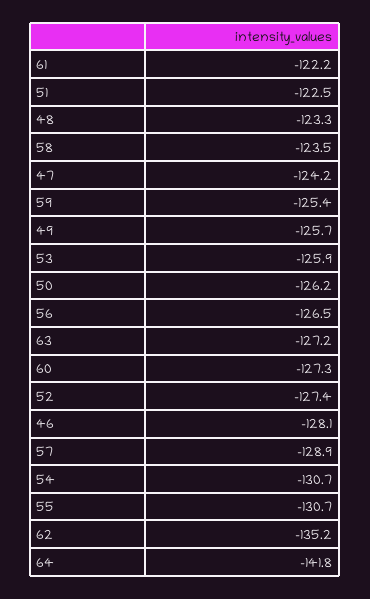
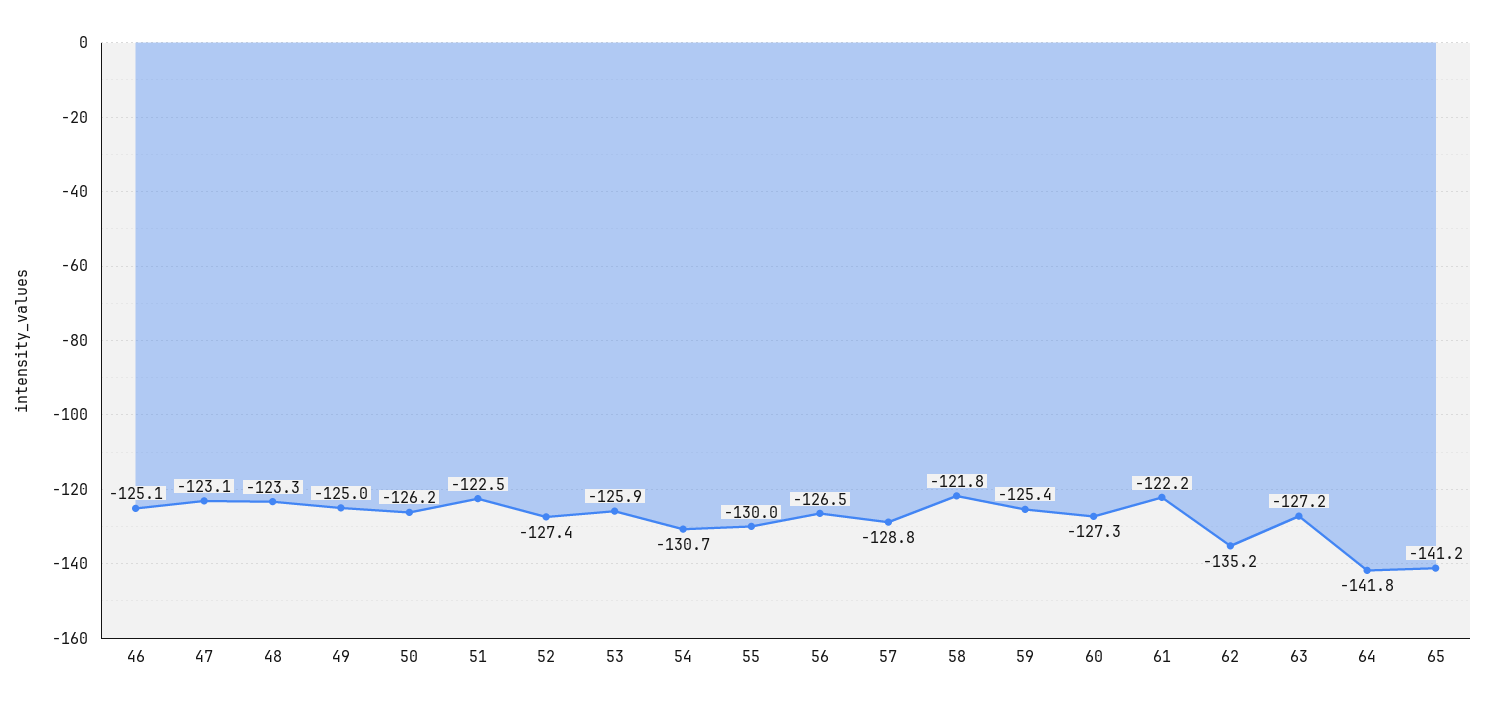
  {
    "61": -122.2,
    "51": -122.5,
    "48": -123.3,
-   "58": -123.5,
+   "58": -121.8,
-   "47": -124.2,
+   "47": -123.1,
    "59": -125.4,
-   "49": -125.7,
+   "49": -125,
    "53": -125.9,
    "50": -126.2,
    "56": -126.5,
    "63": -127.2,
    "60": -127.3,
    "52": -127.4,
-   "46": -128.1,
+   "46": -125.1,
-   "57": -128.9,
+   "57": -128.8,
    "54": -130.7,
-   "55": -130.7,
+   "55": -130,
    "62": -135.2,
-   "64": -141.8
+   "64": -141.8,
+   "65": -141.2
  }

